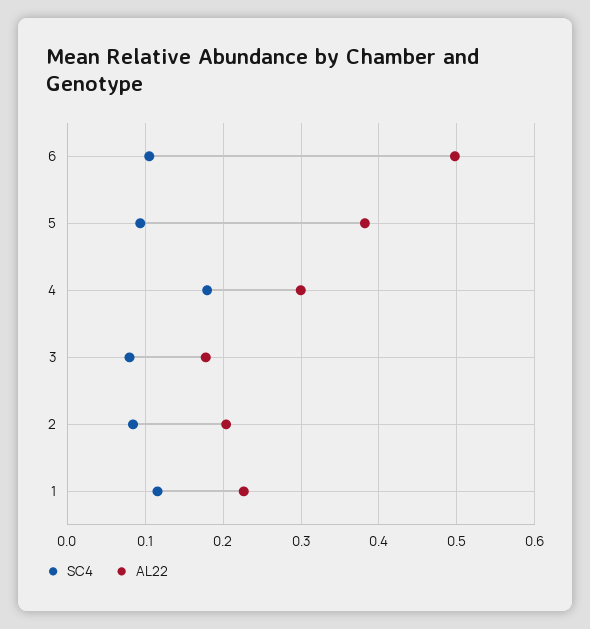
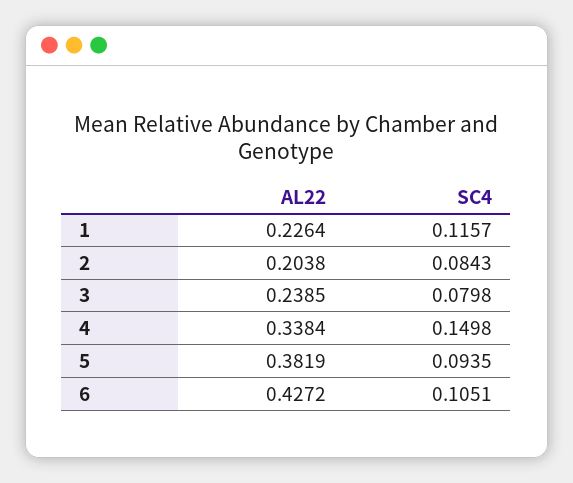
  {
    "SC4": {
      "6": 0.1051,
      "5": 0.0935,
-     "4": 0.18,
+     "4": 0.1498,
      "3": 0.0798,
      "2": 0.0843,
      "1": 0.1157
    },
    "AL22": {
-     "6": 0.5,
+     "6": 0.4272,
      "5": 0.3819,
-     "4": 0.3,
+     "4": 0.3384,
-     "3": 0.18,
+     "3": 0.2385,
      "2": 0.2038,
      "1": 0.2264
    }
  }

